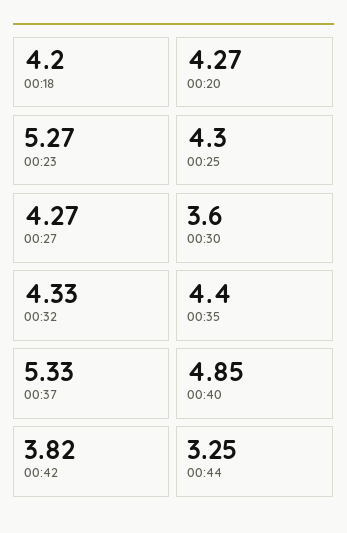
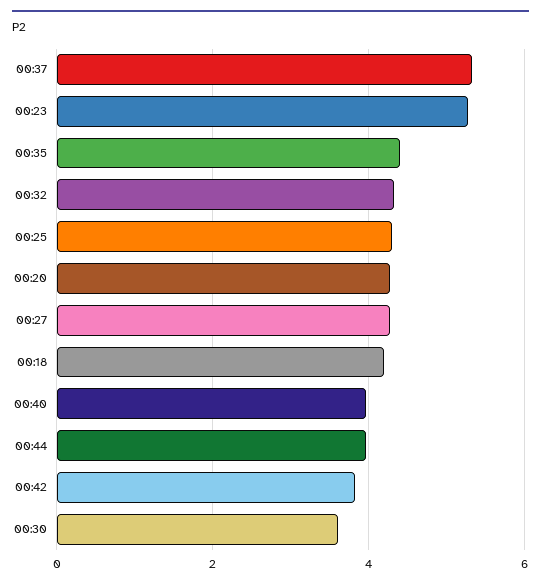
  {
    "00:18": 4.2,
    "00:20": 4.27,
    "00:23": 5.27,
    "00:25": 4.3,
    "00:27": 4.27,
    "00:30": 3.6,
    "00:32": 4.33,
    "00:35": 4.4,
    "00:37": 5.33,
-   "00:40": 4.85,
+   "00:40": 4,
    "00:42": 3.82,
-   "00:44": 3.25
+   "00:44": 4
  }

